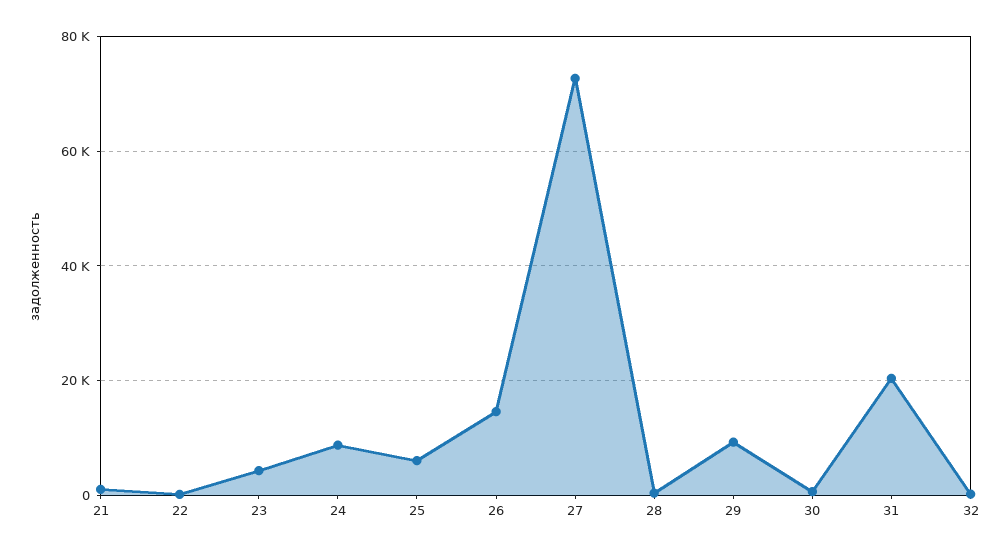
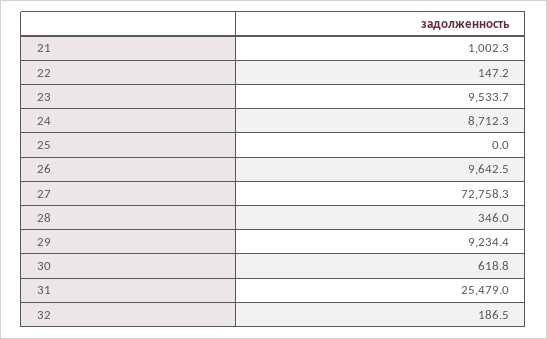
  {
    "21": 1002.3,
    "22": 147.2,
-   "23": 4000,
+   "23": 9533.7,
    "24": 8712.3,
-   "25": 6000,
+   "25": 0,
-   "26": 14000,
+   "26": 9642.5,
    "27": 72758.3,
    "28": 346,
    "29": 9234.4,
    "30": 618.8,
-   "31": 20000,
+   "31": 25479,
    "32": 186.5
  }

